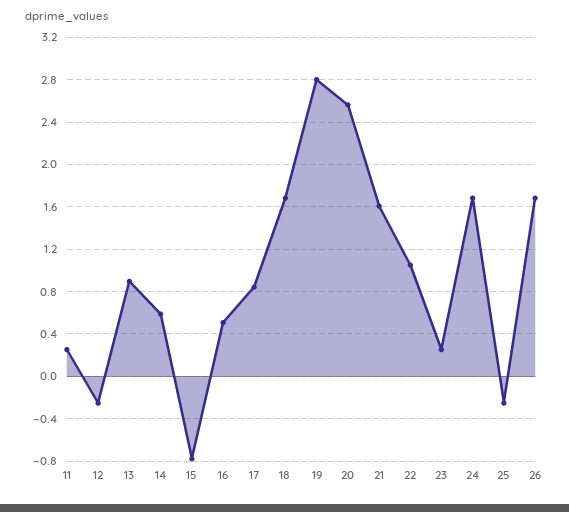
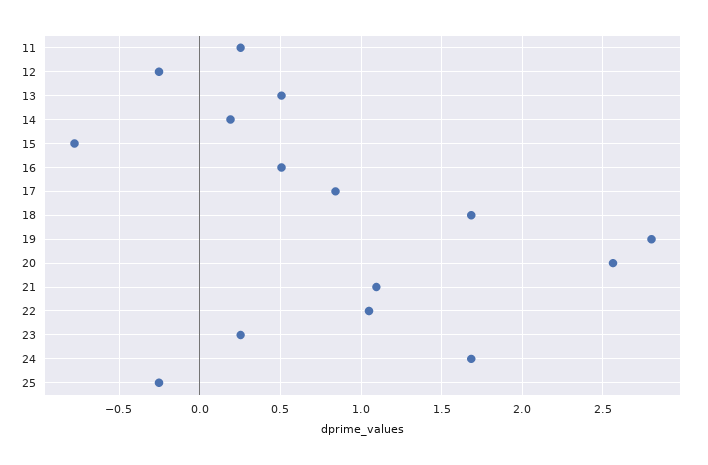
  {
    "11": 0.25,
    "12": -0.25,
-   "13": 0.9,
+   "13": 0.5,
-   "14": 0.6,
+   "14": 0.2,
    "15": -0.8,
    "16": 0.5,
    "17": 0.85,
    "18": 1.7,
    "19": 2.8,
    "20": 2.55,
-   "21": 1.6,
+   "21": 1.1,
    "22": 1.05,
    "23": 0.25,
    "24": 1.7,
-   "25": -0.25,
+   "25": -0.25
-   "26": 1.7
  }

